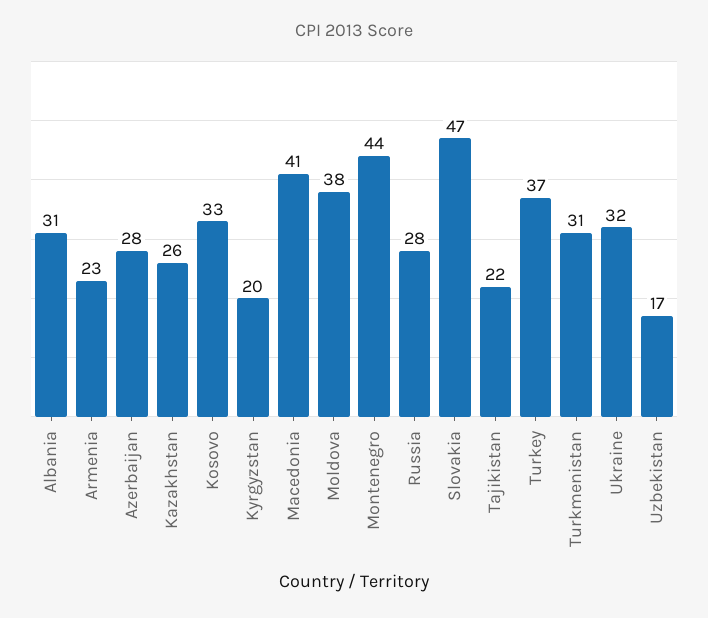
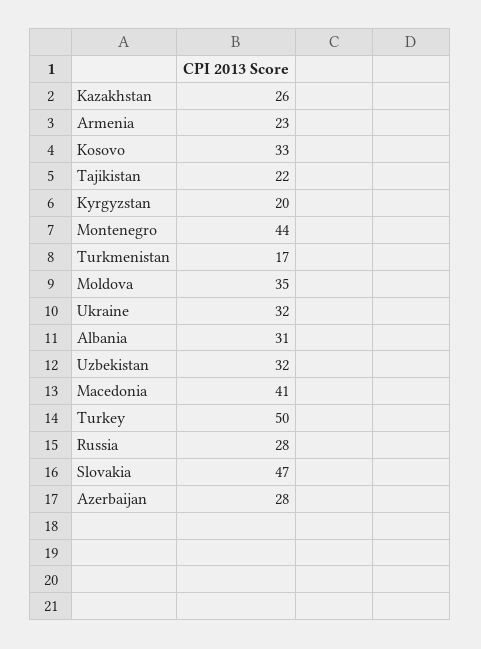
  {
    "Albania": 31,
    "Armenia": 23,
    "Azerbaijan": 28,
    "Kazakhstan": 26,
    "Kosovo": 33,
    "Kyrgyzstan": 20,
    "Macedonia": 41,
-   "Moldova": 38,
+   "Moldova": 35,
    "Montenegro": 44,
    "Russia": 28,
    "Slovakia": 47,
    "Tajikistan": 22,
-   "Turkey": 37,
+   "Turkey": 50,
-   "Turkmenistan": 31,
+   "Turkmenistan": 17,
    "Ukraine": 32,
-   "Uzbekistan": 17
+   "Uzbekistan": 32
  }

